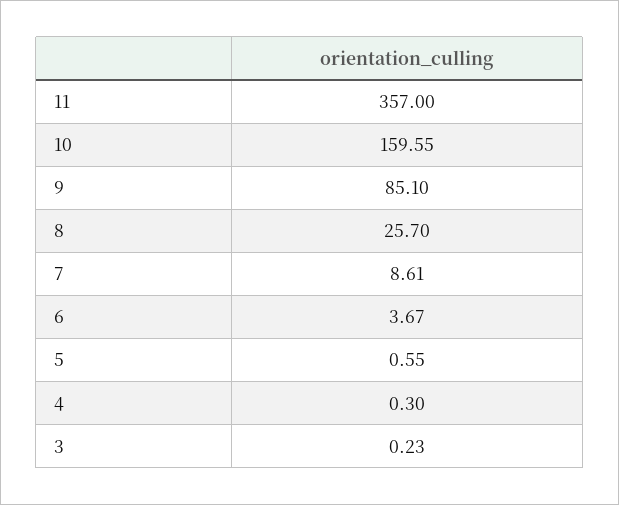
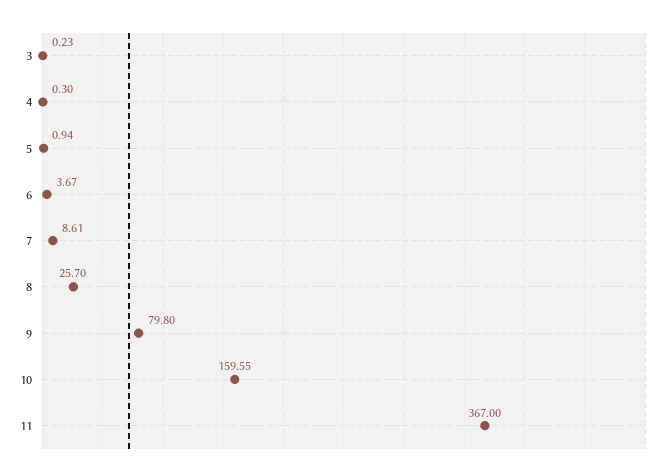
  {
-   "11": 357,
+   "11": 367,
    "10": 159.55,
-   "9": 85.1,
+   "9": 79.8,
    "8": 25.7,
    "7": 8.61,
    "6": 3.67,
-   "5": 0.55,
+   "5": 0.94,
    "4": 0.3,
    "3": 0.23
  }

